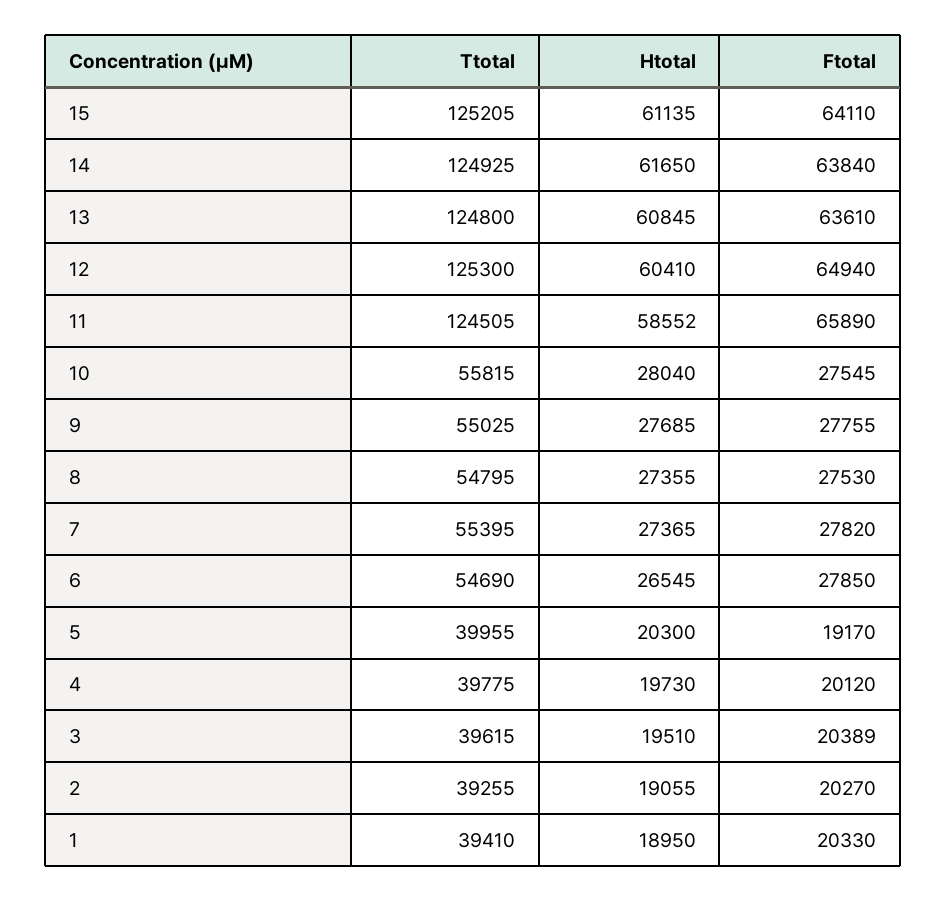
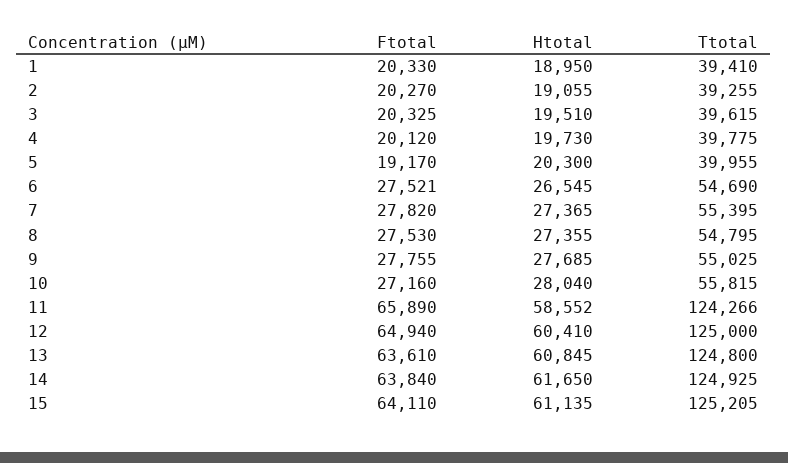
  {
    "Ttotal": {
      "15": 125205,
      "14": 124925,
      "13": 124800,
-     "12": 125300,
+     "12": 125000,
-     "11": 124505,
+     "11": 124266,
      "10": 55815,
      "9": 55025,
      "8": 54795,
      "7": 55395,
      "6": 54690,
      "5": 39955,
      "4": 39775,
      "3": 39615,
      "2": 39255,
      "1": 39410
    },
    "Htotal": {
      "15": 61135,
      "14": 61650,
      "13": 60845,
      "12": 60410,
      "11": 58552,
      "10": 28040,
      "9": 27685,
      "8": 27355,
      "7": 27365,
      "6": 26545,
      "5": 20300,
      "4": 19730,
      "3": 19510,
      "2": 19055,
      "1": 18950
    },
    "Ftotal": {
      "15": 64110,
      "14": 63840,
      "13": 63610,
      "12": 64940,
      "11": 65890,
-     "10": 27545,
+     "10": 27160,
      "9": 27755,
      "8": 27530,
      "7": 27820,
-     "6": 27850,
+     "6": 27521,
      "5": 19170,
      "4": 20120,
-     "3": 20389,
+     "3": 20325,
      "2": 20270,
      "1": 20330
    }
  }

